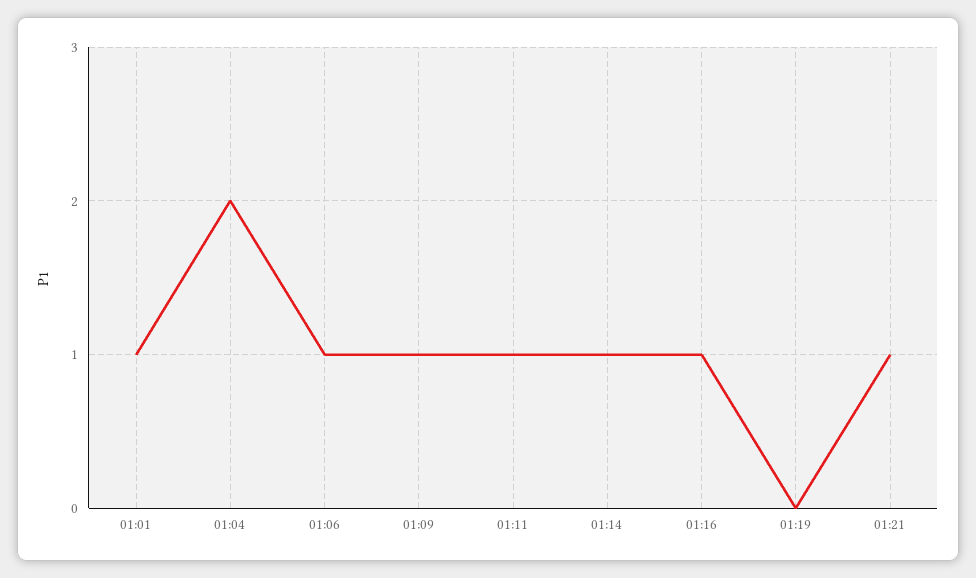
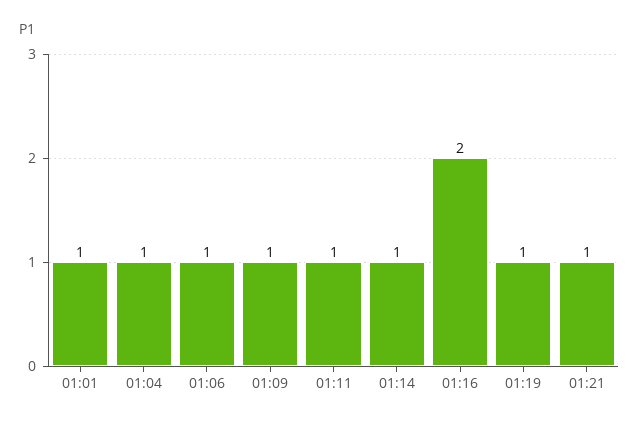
  {
    "01:01": 1,
-   "01:04": 2,
+   "01:04": 1,
    "01:06": 1,
    "01:09": 1,
    "01:11": 1,
    "01:14": 1,
-   "01:16": 1,
+   "01:16": 2,
-   "01:19": 0,
+   "01:19": 1,
    "01:21": 1
  }

